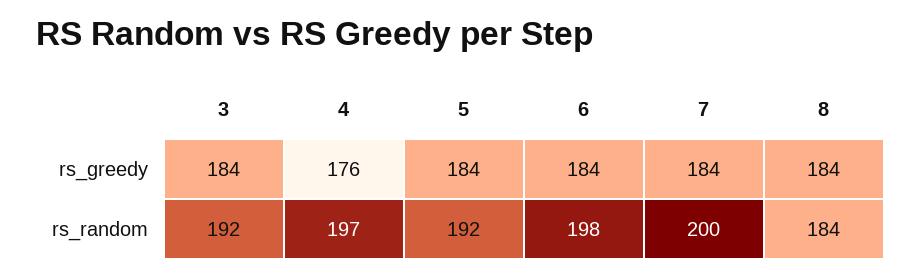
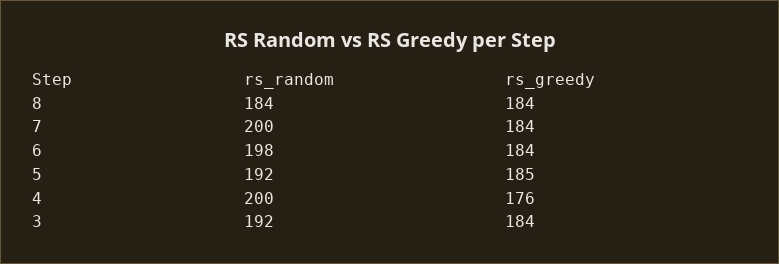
  {
    "3": {
      "rs_greedy": 184,
      "rs_random": 192
    },
    "4": {
      "rs_greedy": 176,
-     "rs_random": 197
+     "rs_random": 200
    },
    "5": {
-     "rs_greedy": 184,
+     "rs_greedy": 185,
      "rs_random": 192
    },
    "6": {
      "rs_greedy": 184,
      "rs_random": 198
    },
    "7": {
      "rs_greedy": 184,
      "rs_random": 200
    },
    "8": {
      "rs_greedy": 184,
      "rs_random": 184
    }
  }

